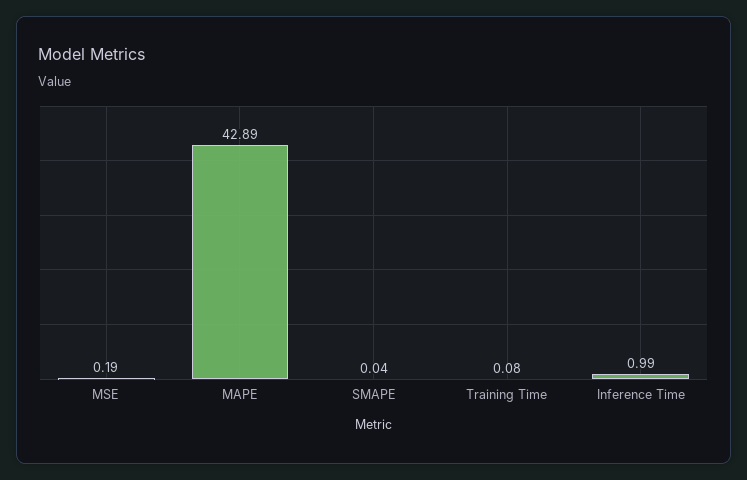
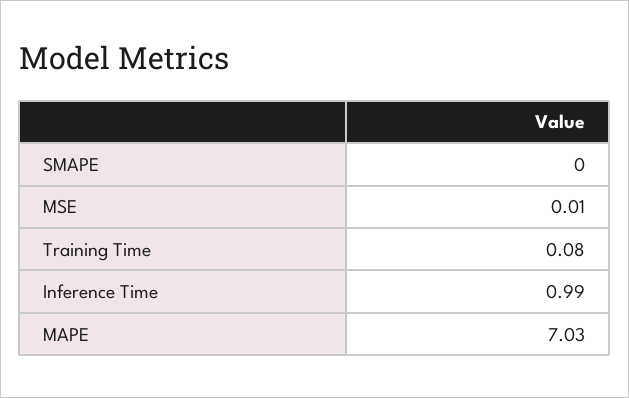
  {
-   "MSE": 0.19,
+   "MSE": 0.01,
-   "MAPE": 42.89,
+   "MAPE": 7.03,
-   "SMAPE": 0.04,
+   "SMAPE": 0,
    "Training Time": 0.08,
    "Inference Time": 0.99
  }

